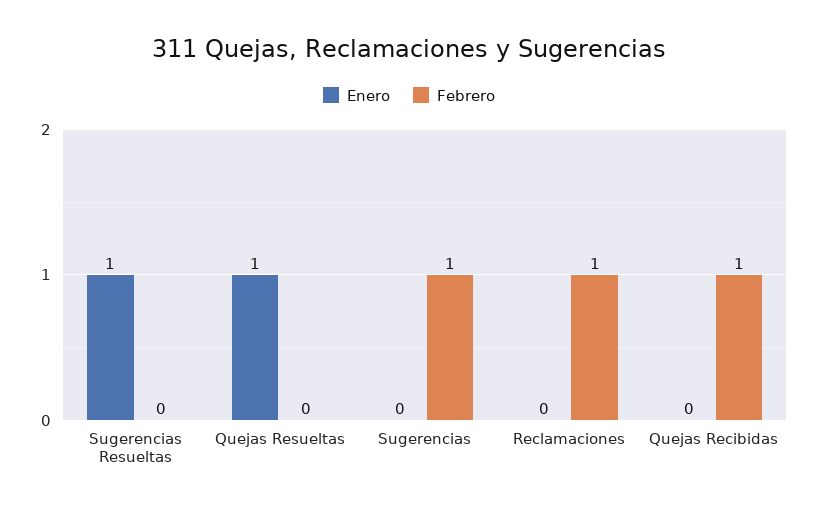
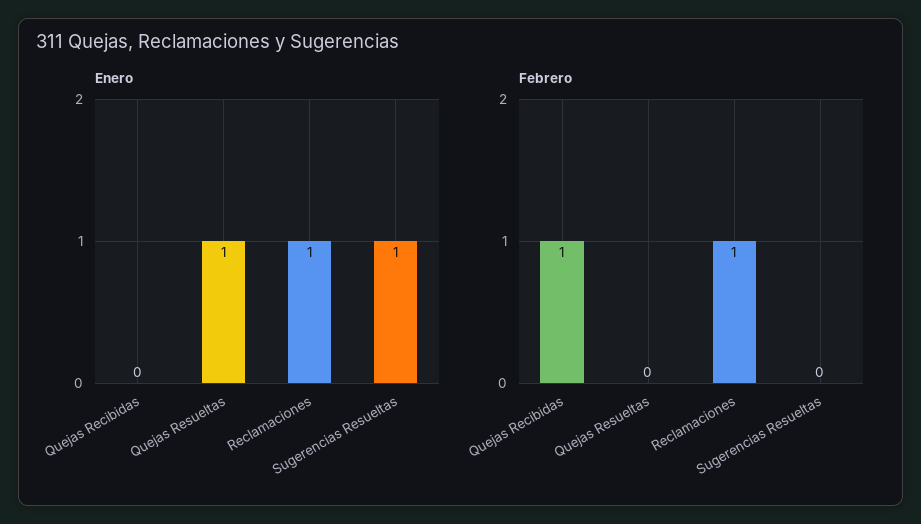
  {
    "Enero": {
      "Sugerencias Resueltas": 1,
      "Quejas Resueltas": 1,
-     "Sugerencias": 0,
-     "Reclamaciones": 0,
+     "Reclamaciones": 1,
      "Quejas Recibidas": 0
    },
    "Febrero": {
      "Sugerencias Resueltas": 0,
      "Quejas Resueltas": 0,
-     "Sugerencias": 1,
      "Reclamaciones": 1,
      "Quejas Recibidas": 1
    }
  }

